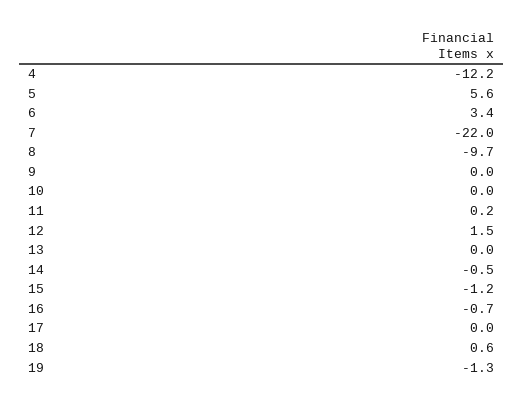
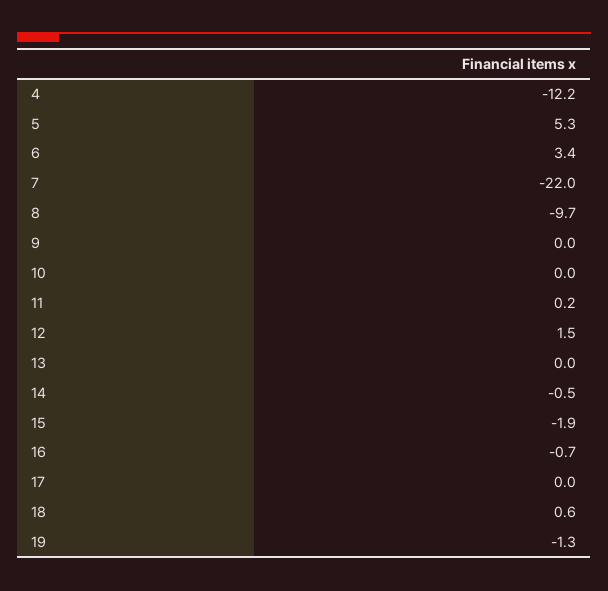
  {
    "4": -12.2,
-   "5": 5.6,
+   "5": 5.3,
    "6": 3.4,
    "7": -22,
    "8": -9.7,
    "9": 0,
    "10": 0,
    "11": 0.2,
    "12": 1.5,
    "13": 0,
    "14": -0.5,
-   "15": -1.2,
+   "15": -1.9,
    "16": -0.7,
    "17": 0,
    "18": 0.6,
    "19": -1.3
  }

